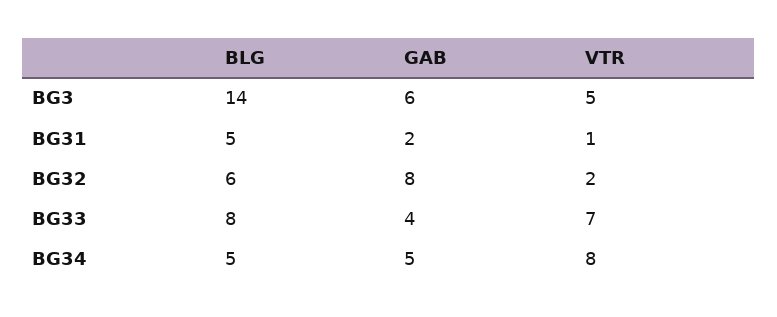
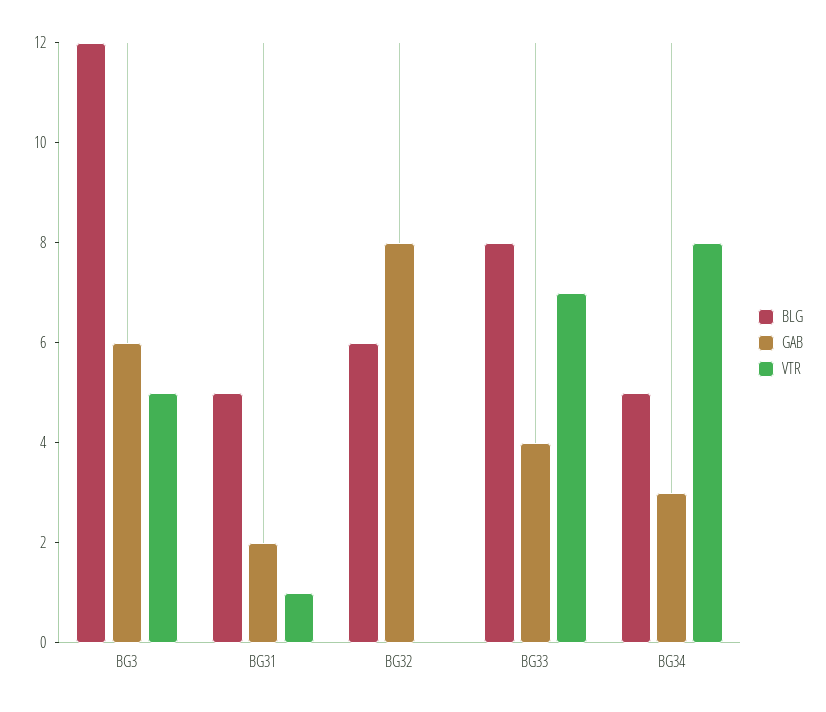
  {
    "BLG": {
-     "BG3": 14,
+     "BG3": 12,
      "BG31": 5,
      "BG32": 6,
      "BG33": 8,
      "BG34": 5
    },
    "GAB": {
      "BG3": 6,
      "BG31": 2,
      "BG32": 8,
      "BG33": 4,
-     "BG34": 5
+     "BG34": 3
    },
    "VTR": {
      "BG3": 5,
      "BG31": 1,
-     "BG32": 2,
+     "BG32": 0,
      "BG33": 7,
      "BG34": 8
    }
  }

